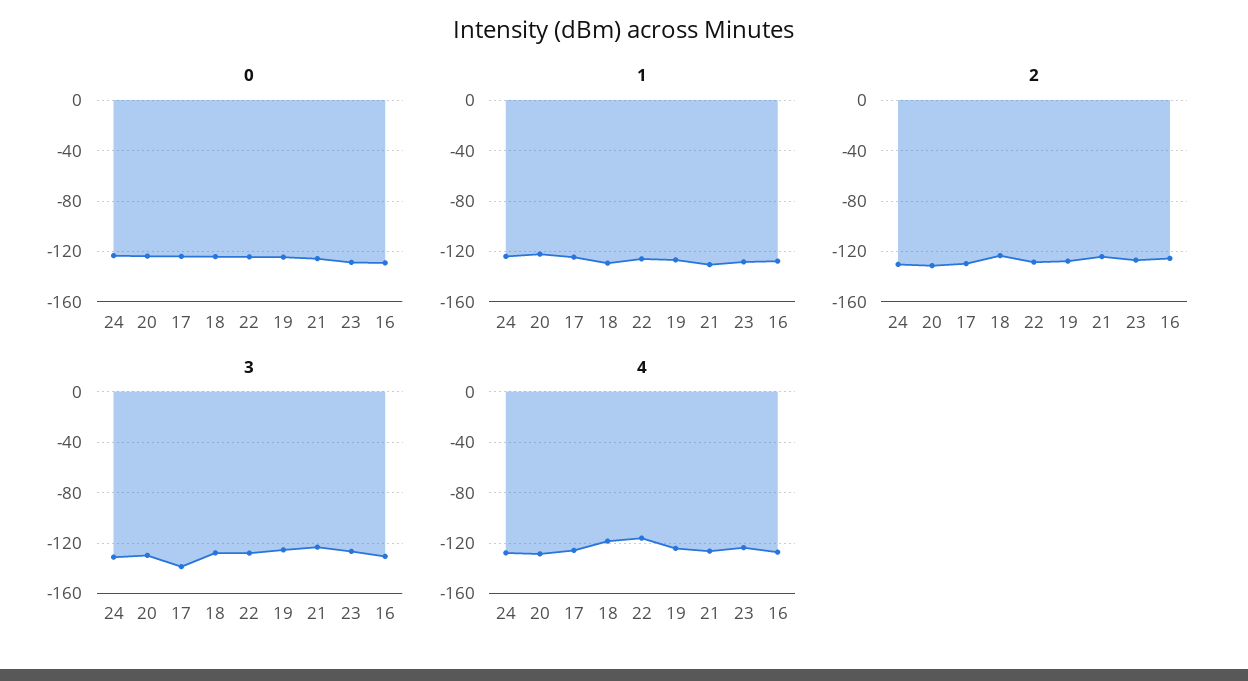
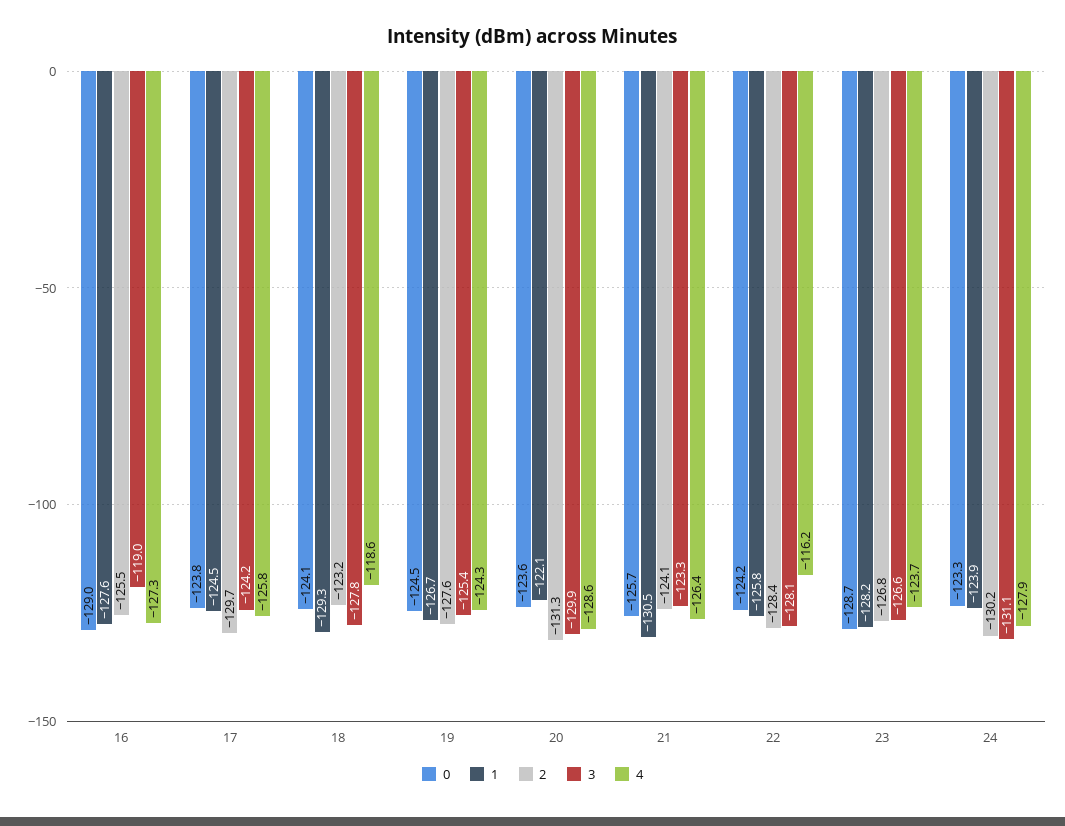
  {
    "0": {
      "24": -123.3,
      "20": -123.6,
      "17": -123.8,
      "18": -124.1,
      "22": -124.2,
      "19": -124.5,
      "21": -125.7,
      "23": -128.7,
      "16": -129
    },
    "1": {
      "24": -123.9,
      "20": -122.1,
      "17": -124.5,
      "18": -129.3,
      "22": -125.8,
      "19": -126.7,
      "21": -130.5,
      "23": -128.2,
      "16": -127.6
    },
    "2": {
      "24": -130.2,
      "20": -131.3,
      "17": -129.7,
      "18": -123.2,
      "22": -128.4,
      "19": -127.6,
      "21": -124.1,
      "23": -126.8,
      "16": -125.5
    },
    "3": {
      "24": -131.1,
      "20": -129.9,
-     "17": -140,
+     "17": -124.2,
      "18": -127.8,
      "22": -128.1,
      "19": -125.4,
      "21": -123.3,
      "23": -126.6,
-     "16": -130
+     "16": -119
    },
    "4": {
      "24": -127.9,
      "20": -128.6,
      "17": -125.8,
      "18": -118.6,
      "22": -116.2,
      "19": -124.3,
      "21": -126.4,
      "23": -123.7,
      "16": -127.3
    }
  }

